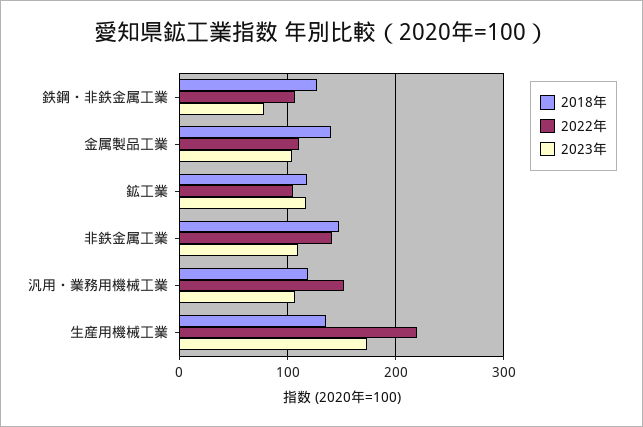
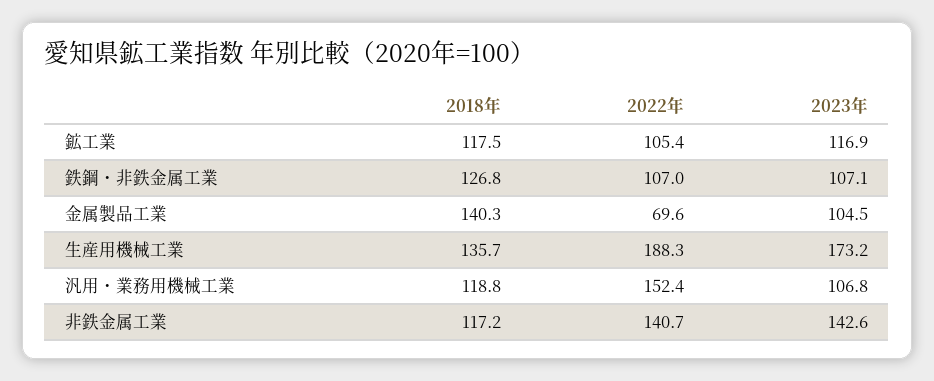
  {
    "2018年": {
      "鉄鋼・非鉄金属工業": 126.8,
      "金属製品工業": 140.3,
      "鉱工業": 117.5,
-     "非鉄金属工業": 150,
+     "非鉄金属工業": 117.2,
      "汎用・業務用機械工業": 118.8,
      "生産用機械工業": 135.7
    },
    "2022年": {
      "鉄鋼・非鉄金属工業": 107,
-     "金属製品工業": 110,
+     "金属製品工業": 69.6,
      "鉱工業": 105.4,
      "非鉄金属工業": 140.7,
      "汎用・業務用機械工業": 152.4,
-     "生産用機械工業": 220
+     "生産用機械工業": 188.3
    },
    "2023年": {
-     "鉄鋼・非鉄金属工業": 80,
+     "鉄鋼・非鉄金属工業": 107.1,
      "金属製品工業": 104.5,
      "鉱工業": 116.9,
-     "非鉄金属工業": 110,
+     "非鉄金属工業": 142.6,
      "汎用・業務用機械工業": 106.8,
      "生産用機械工業": 173.2
    }
  }

